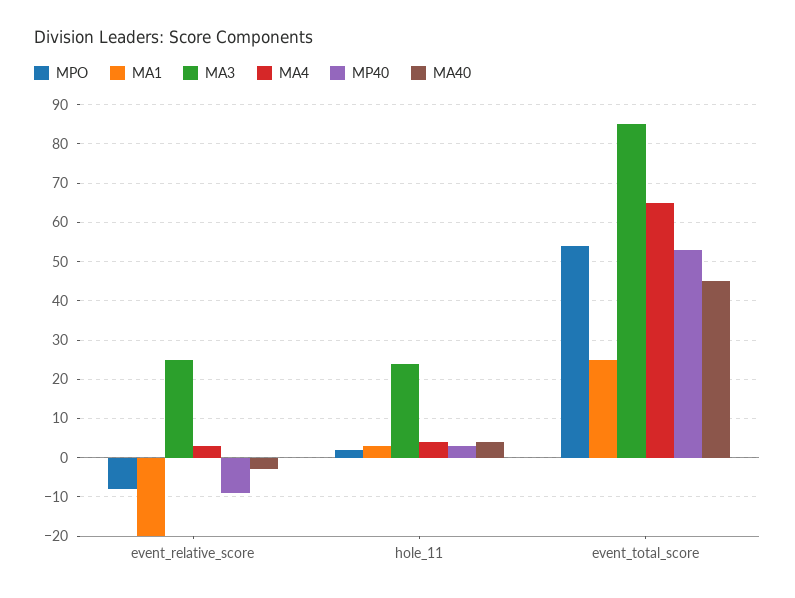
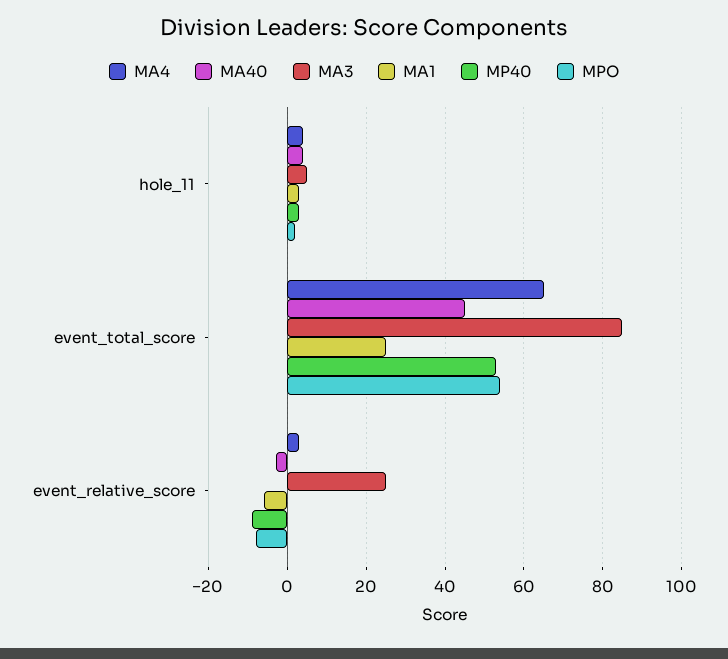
  {
    "MPO": {
      "event_relative_score": -10,
      "hole_11": 0,
      "event_total_score": 55
    },
    "MA1": {
-     "event_relative_score": -20,
+     "event_relative_score": -5,
      "hole_11": 5,
      "event_total_score": 25
    },
    "MA3": {
      "event_relative_score": 25,
-     "hole_11": 25,
+     "hole_11": 5,
      "event_total_score": 85
    },
    "MA4": {
      "event_relative_score": 5,
      "hole_11": 5,
      "event_total_score": 65
    },
    "MP40": {
      "event_relative_score": -10,
      "hole_11": 5,
      "event_total_score": 55
    },
    "MA40": {
      "event_relative_score": -5,
      "hole_11": 5,
      "event_total_score": 45
    }
  }

